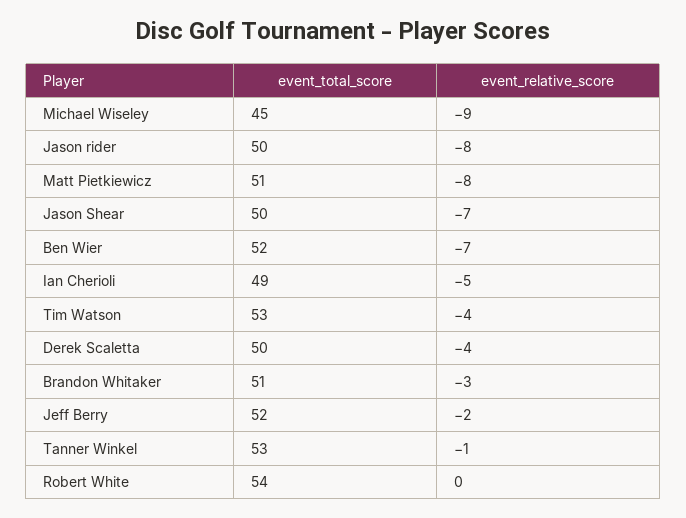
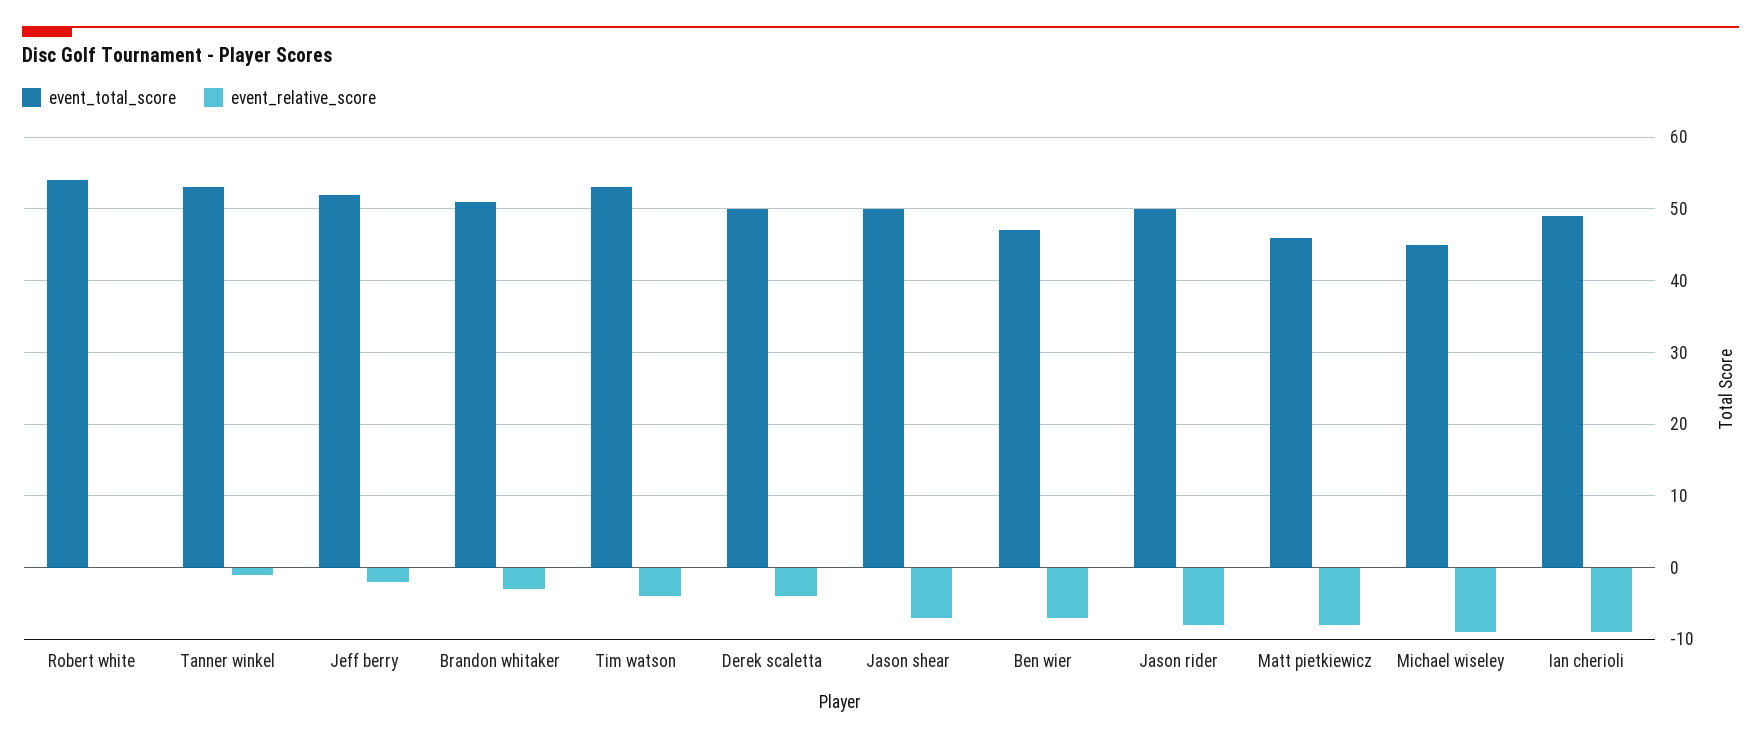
  {
    "event_total_score": {
      "Michael Wiseley": 45,
      "Jason rider": 50,
-     "Matt Pietkiewicz": 51,
+     "Matt Pietkiewicz": 46,
      "Jason Shear": 50,
-     "Ben Wier": 52,
+     "Ben Wier": 47,
      "Ian Cherioli": 49,
      "Tim Watson": 53,
      "Derek Scaletta": 50,
      "Brandon Whitaker": 51,
      "Jeff Berry": 52,
      "Tanner Winkel": 53,
      "Robert White": 54
    },
    "event_relative_score": {
      "Michael Wiseley": -9,
      "Jason rider": -8,
      "Matt Pietkiewicz": -8,
      "Jason Shear": -7,
      "Ben Wier": -7,
-     "Ian Cherioli": -5,
+     "Ian Cherioli": -9,
      "Tim Watson": -4,
      "Derek Scaletta": -4,
      "Brandon Whitaker": -3,
      "Jeff Berry": -2,
      "Tanner Winkel": -1,
      "Robert White": 0
    }
  }

